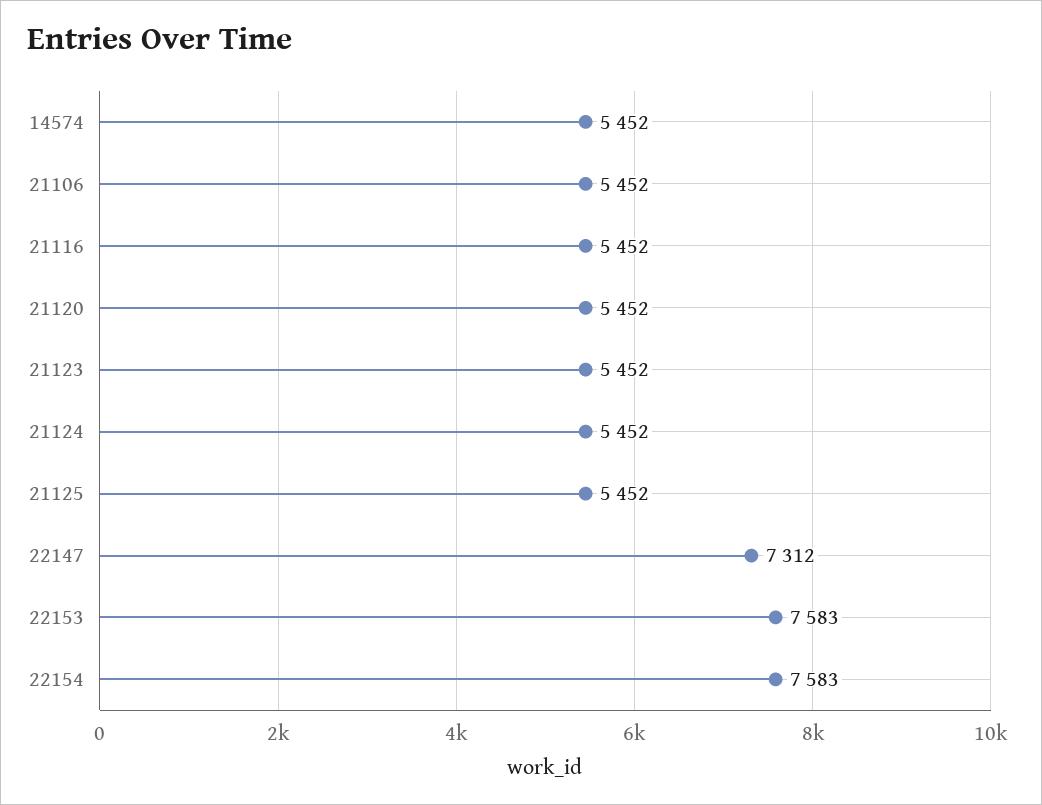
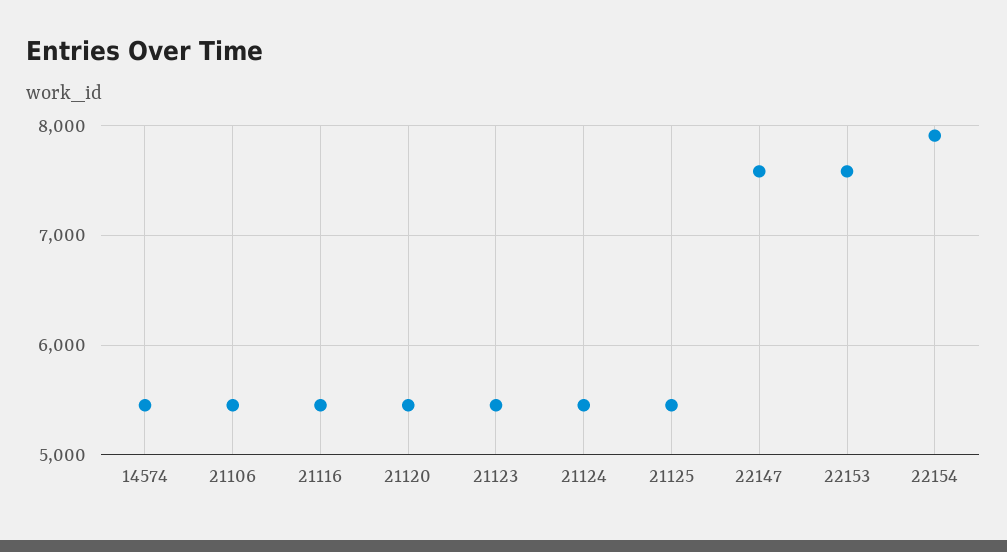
  {
    "14574": 5452,
    "21106": 5452,
    "21116": 5452,
    "21120": 5452,
    "21123": 5452,
    "21124": 5452,
    "21125": 5452,
-   "22147": 7312,
+   "22147": 7600,
    "22153": 7583,
-   "22154": 7583
+   "22154": 7900
  }

